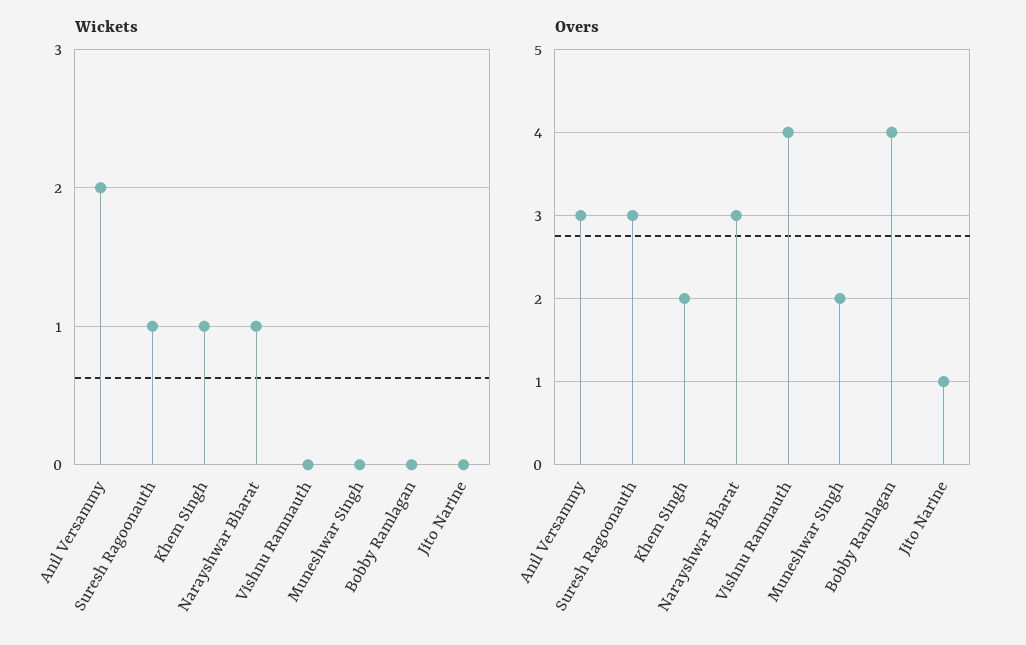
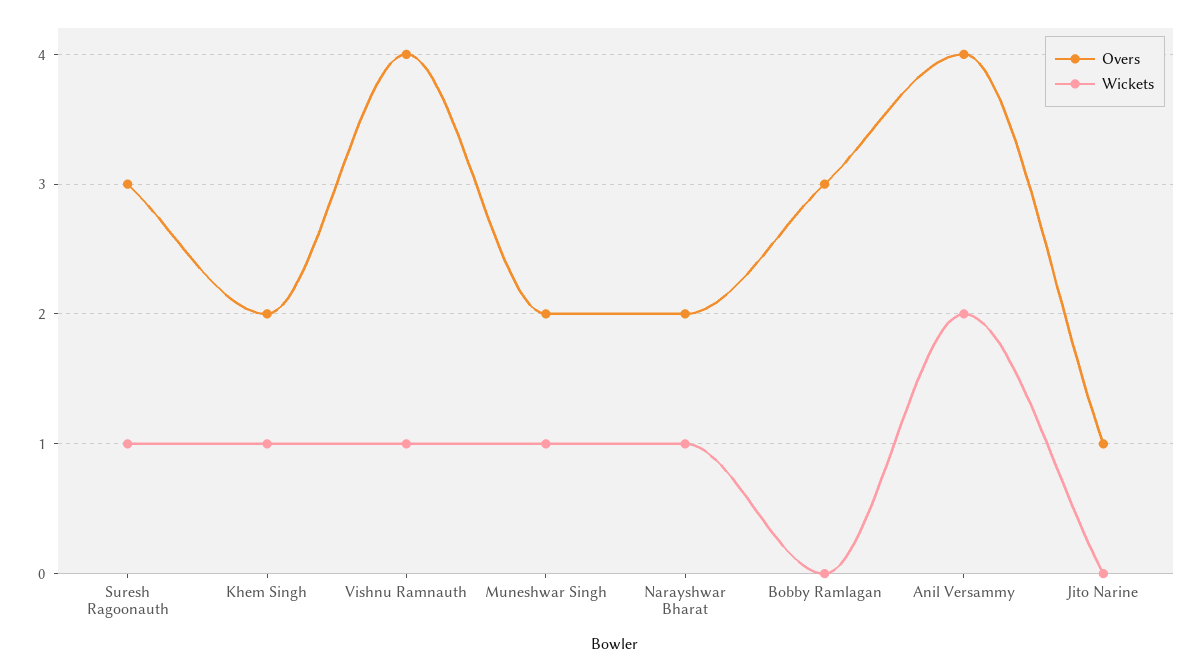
  {
    "Wickets": {
      "Anil Versammy": 2,
      "Suresh Ragoonauth": 1,
      "Khem Singh": 1,
      "Narayshwar Bharat": 1,
-     "Vishnu Ramnauth": 0,
+     "Vishnu Ramnauth": 1,
-     "Muneshwar Singh": 0,
+     "Muneshwar Singh": 1,
      "Bobby Ramlagan": 0,
      "Jito Narine": 0
    },
    "Overs": {
-     "Anil Versammy": 3,
+     "Anil Versammy": 4,
      "Suresh Ragoonauth": 3,
      "Khem Singh": 2,
-     "Narayshwar Bharat": 3,
+     "Narayshwar Bharat": 2,
      "Vishnu Ramnauth": 4,
      "Muneshwar Singh": 2,
-     "Bobby Ramlagan": 4,
+     "Bobby Ramlagan": 3,
      "Jito Narine": 1
    }
  }

